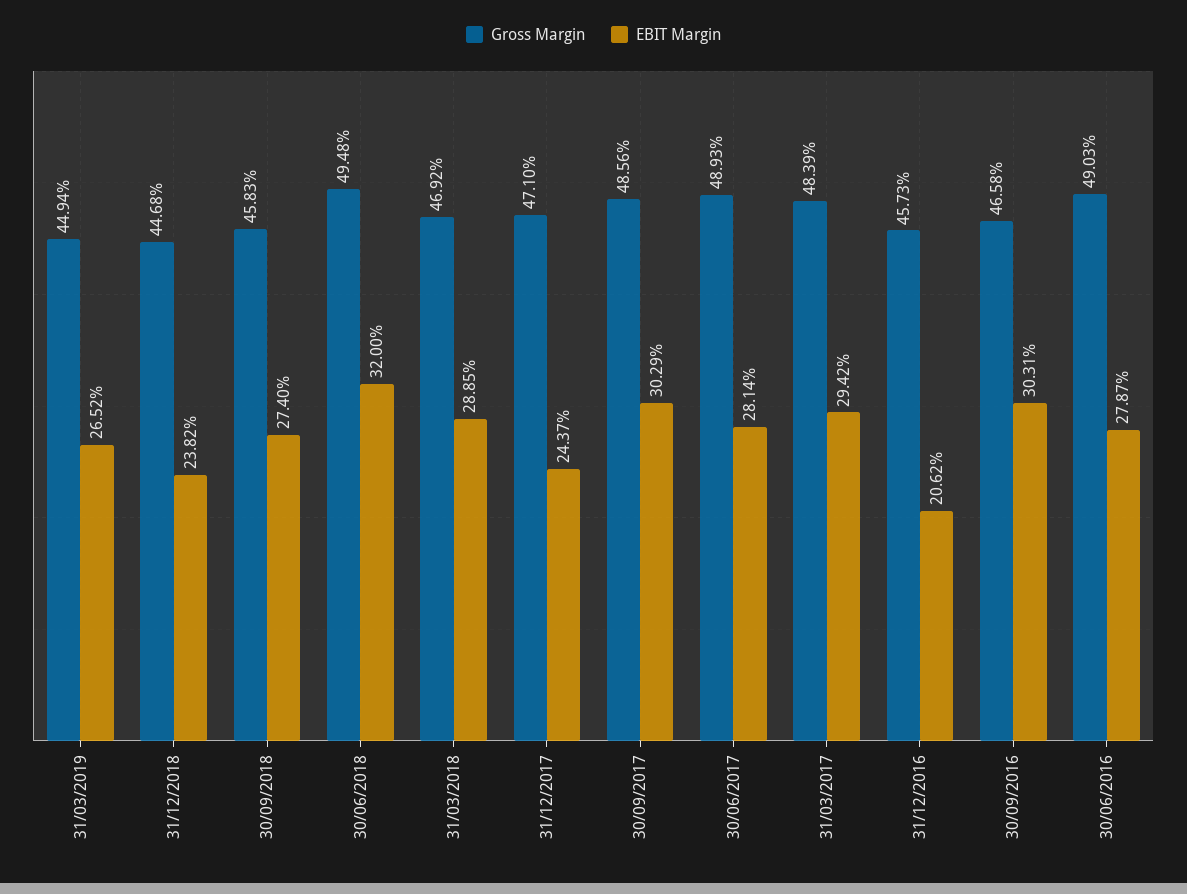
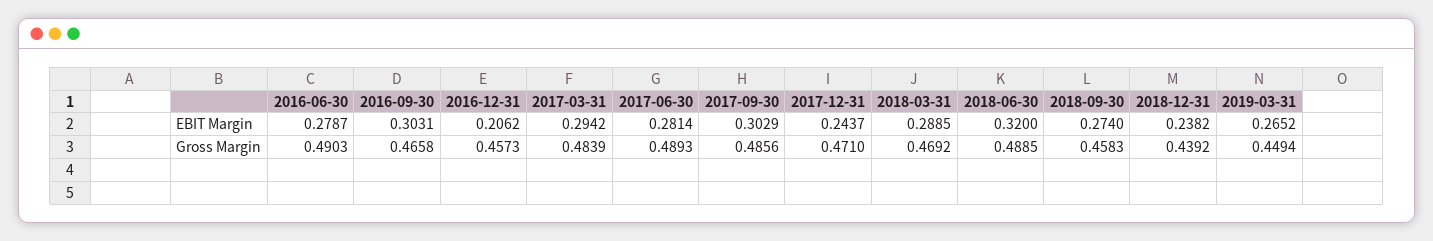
  {
    "Gross Margin": {
      "31/03/2019": 0.4494,
-     "31/12/2018": 0.4468,
+     "31/12/2018": 0.4392,
      "30/09/2018": 0.4583,
-     "30/06/2018": 0.4948,
+     "30/06/2018": 0.4885,
      "31/03/2018": 0.4692,
      "31/12/2017": 0.471,
      "30/09/2017": 0.4856,
      "30/06/2017": 0.4893,
      "31/03/2017": 0.4839,
      "31/12/2016": 0.4573,
      "30/09/2016": 0.4658,
      "30/06/2016": 0.4903
    },
    "EBIT Margin": {
      "31/03/2019": 0.2652,
      "31/12/2018": 0.2382,
      "30/09/2018": 0.274,
      "30/06/2018": 0.32,
      "31/03/2018": 0.2885,
      "31/12/2017": 0.2437,
      "30/09/2017": 0.3029,
      "30/06/2017": 0.2814,
      "31/03/2017": 0.2942,
      "31/12/2016": 0.2062,
      "30/09/2016": 0.3031,
      "30/06/2016": 0.2787
    }
  }

